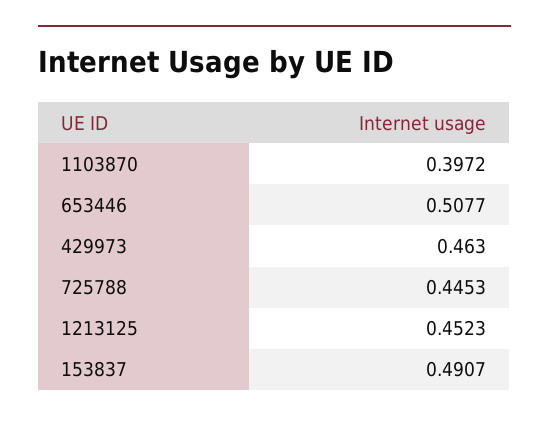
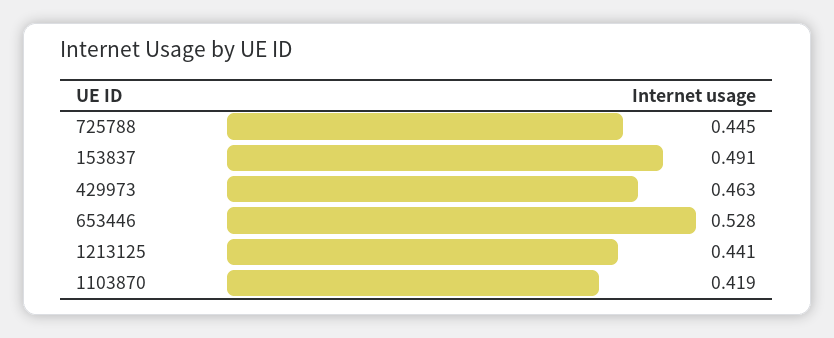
  {
-   "1103870": 0.3972,
+   "1103870": 0.419,
-   "653446": 0.5077,
+   "653446": 0.528,
    "429973": 0.463,
    "725788": 0.4453,
-   "1213125": 0.4523,
+   "1213125": 0.441,
    "153837": 0.4907
  }

